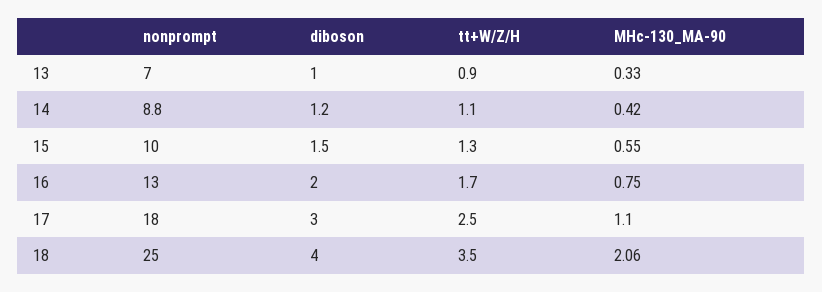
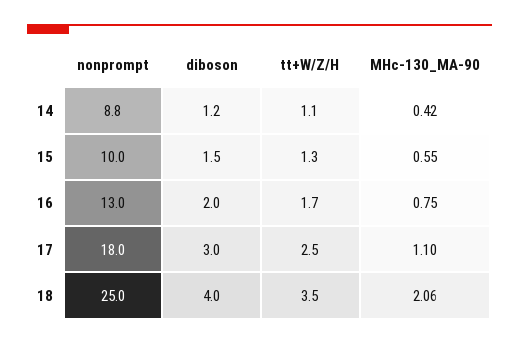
  {
    "nonprompt": {
-     "13": 7,
      "14": 8.8,
      "15": 10,
      "16": 13,
      "17": 18,
      "18": 25
    },
    "diboson": {
-     "13": 1,
      "14": 1.2,
      "15": 1.5,
      "16": 2,
      "17": 3,
      "18": 4
    },
    "tt+W/Z/H": {
-     "13": 0.9,
      "14": 1.1,
      "15": 1.3,
      "16": 1.7,
      "17": 2.5,
      "18": 3.5
    },
    "MHc-130_MA-90": {
-     "13": 0.33,
      "14": 0.42,
      "15": 0.55,
      "16": 0.75,
      "17": 1.1,
      "18": 2.06
    }
  }

